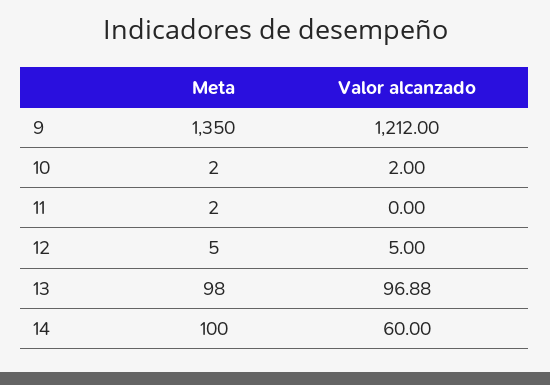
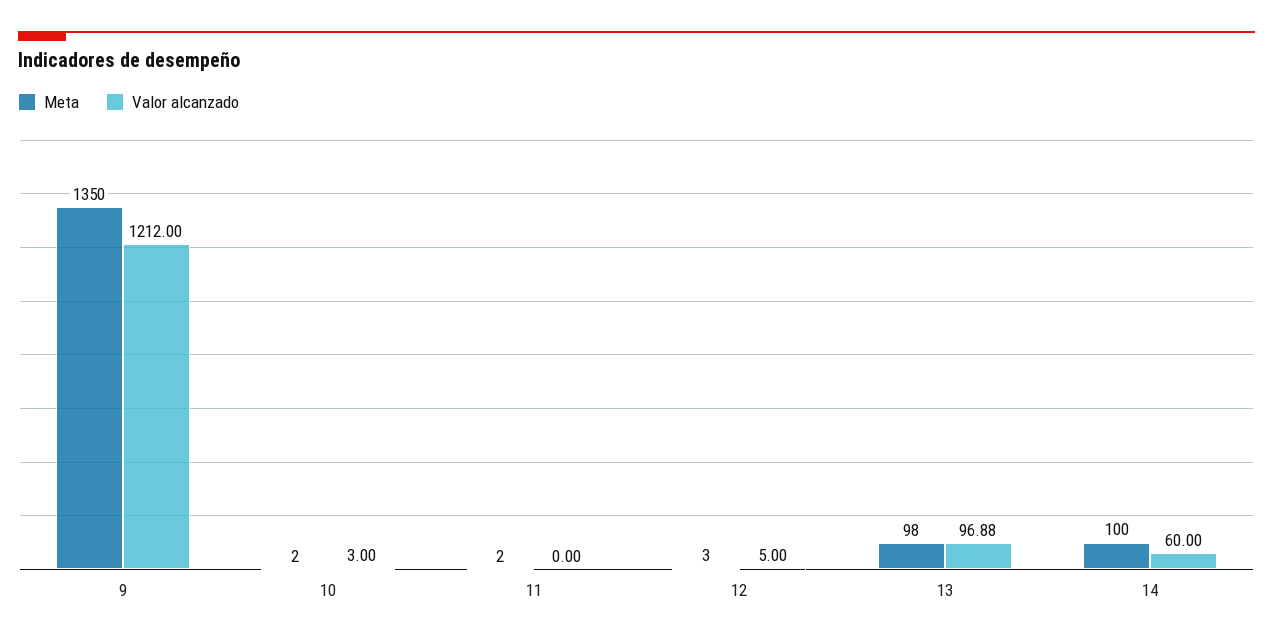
  {
    "Meta": {
      "9": 1350,
      "10": 2,
      "11": 2,
-     "12": 5,
+     "12": 3,
      "13": 98,
      "14": 100
    },
    "Valor alcanzado": {
      "9": 1212,
-     "10": 2,
+     "10": 3,
      "11": 0,
      "12": 5,
      "13": 96.88,
      "14": 60
    }
  }

